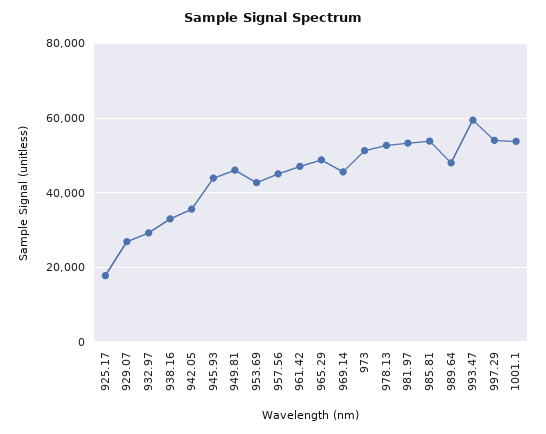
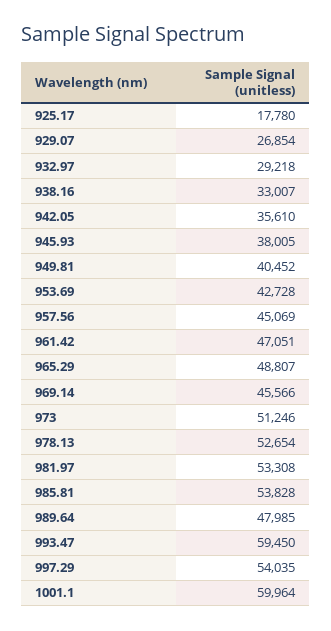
  {
    "925.17": 17780,
    "929.07": 26854,
    "932.97": 29218,
    "938.16": 33007,
    "942.05": 35610,
-   "945.93": 44000,
+   "945.93": 38005,
-   "949.81": 46000,
+   "949.81": 40452,
    "953.69": 42728,
    "957.56": 45069,
    "961.42": 47051,
    "965.29": 48807,
    "969.14": 45566,
    "973": 51246,
    "978.13": 52654,
    "981.97": 53308,
    "985.81": 53828,
    "989.64": 47985,
    "993.47": 59450,
    "997.29": 54035,
-   "1001.1": 54000
+   "1001.1": 59964
  }

